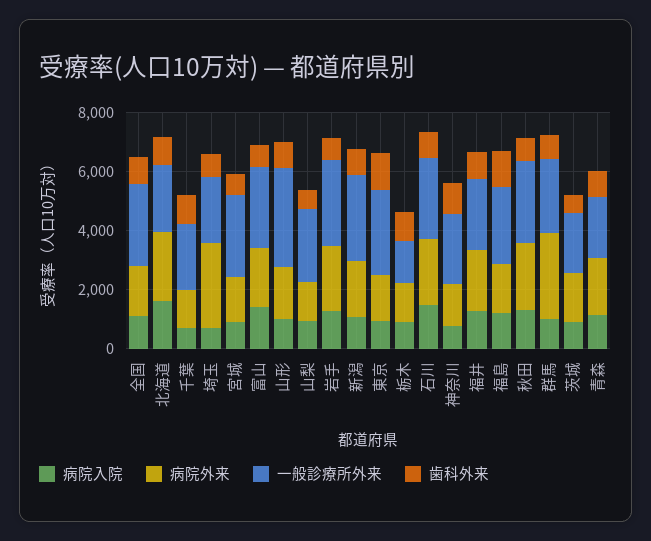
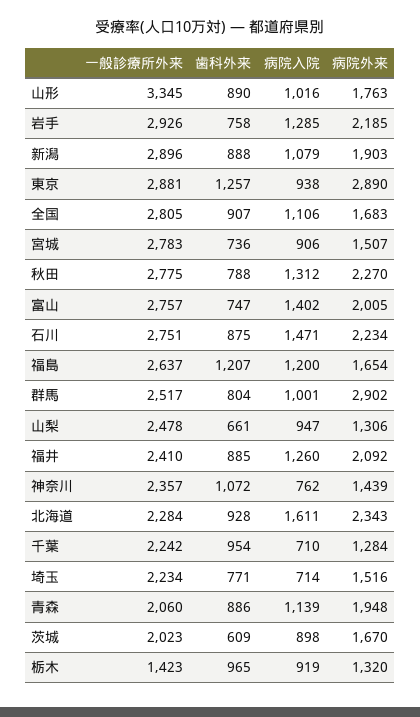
  {
    "病院入院": {
      "全国": 1106,
      "北海道": 1611,
      "千葉": 710,
      "埼玉": 714,
      "宮城": 906,
      "富山": 1402,
      "山形": 1016,
      "山梨": 947,
      "岩手": 1285,
      "新潟": 1079,
      "東京": 938,
      "栃木": 919,
      "石川": 1471,
      "神奈川": 762,
      "福井": 1260,
      "福島": 1200,
      "秋田": 1312,
      "群馬": 1001,
      "茨城": 898,
      "青森": 1139
    },
    "病院外来": {
      "全国": 1683,
      "北海道": 2343,
      "千葉": 1284,
-     "埼玉": 3000,
+     "埼玉": 1516,
      "宮城": 1507,
      "富山": 2005,
      "山形": 1763,
      "山梨": 1306,
      "岩手": 2185,
      "新潟": 1903,
-     "東京": 1500,
+     "東京": 2890,
      "栃木": 1320,
      "石川": 2234,
      "神奈川": 1439,
      "福井": 2092,
      "福島": 1654,
      "秋田": 2270,
      "群馬": 2902,
      "茨城": 1670,
      "青森": 1948
    },
    "一般診療所外来": {
      "全国": 2805,
      "北海道": 2284,
      "千葉": 2242,
      "埼玉": 2234,
      "宮城": 2783,
      "富山": 2757,
      "山形": 3345,
      "山梨": 2478,
      "岩手": 2926,
      "新潟": 2896,
      "東京": 2881,
      "栃木": 1423,
      "石川": 2751,
      "神奈川": 2357,
      "福井": 2410,
      "福島": 2637,
      "秋田": 2775,
      "群馬": 2517,
      "茨城": 2023,
      "青森": 2060
    },
    "歯科外来": {
      "全国": 907,
      "北海道": 928,
      "千葉": 954,
      "埼玉": 771,
      "宮城": 736,
      "富山": 747,
      "山形": 890,
      "山梨": 661,
      "岩手": 758,
      "新潟": 888,
      "東京": 1257,
      "栃木": 965,
      "石川": 875,
      "神奈川": 1072,
      "福井": 885,
      "福島": 1207,
      "秋田": 788,
      "群馬": 804,
      "茨城": 609,
      "青森": 886
    }
  }

